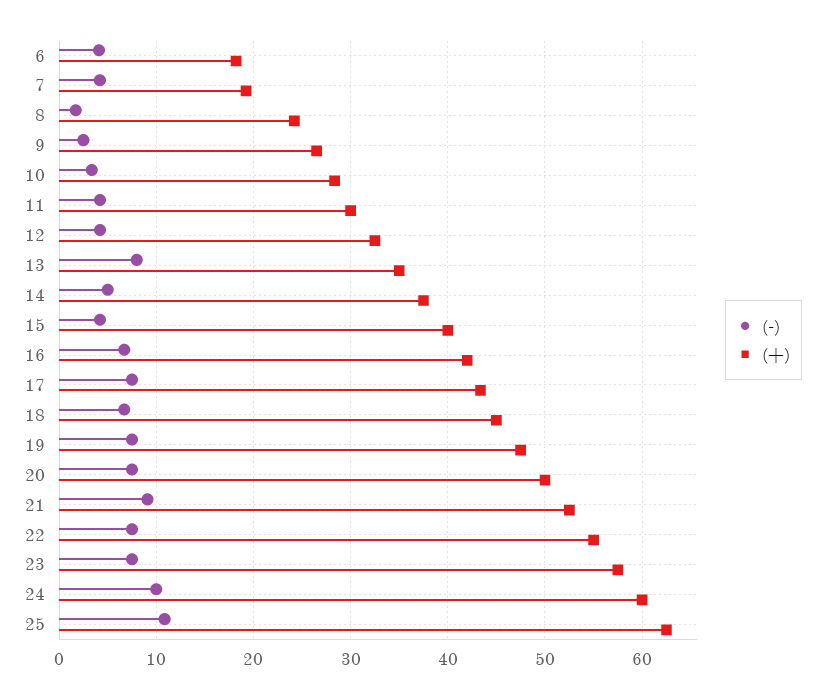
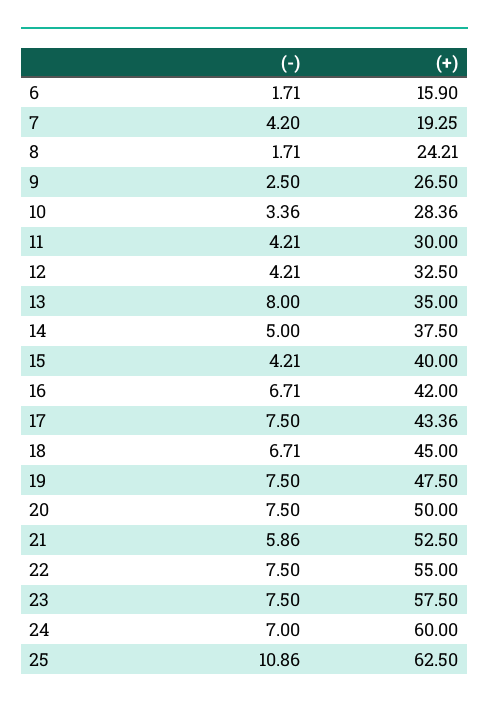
  {
    "(-)": {
-     "6": 4,
+     "6": 1.71,
      "7": 4.2,
      "8": 1.71,
      "9": 2.5,
      "10": 3.36,
      "11": 4.21,
      "12": 4.21,
      "13": 8,
      "14": 5,
      "15": 4.21,
      "16": 6.71,
      "17": 7.5,
      "18": 6.71,
      "19": 7.5,
      "20": 7.5,
-     "21": 9,
+     "21": 5.86,
      "22": 7.5,
      "23": 7.5,
-     "24": 10,
+     "24": 7,
      "25": 10.86
    },
    "(+)": {
-     "6": 18,
+     "6": 15.9,
      "7": 19.25,
      "8": 24.21,
      "9": 26.5,
      "10": 28.36,
      "11": 30,
      "12": 32.5,
      "13": 35,
      "14": 37.5,
      "15": 40,
      "16": 42,
      "17": 43.36,
      "18": 45,
      "19": 47.5,
      "20": 50,
      "21": 52.5,
      "22": 55,
      "23": 57.5,
      "24": 60,
      "25": 62.5
    }
  }

